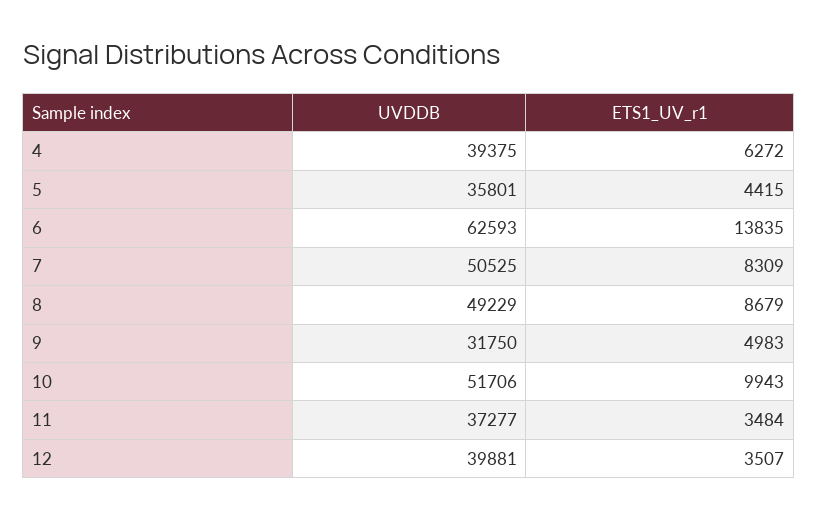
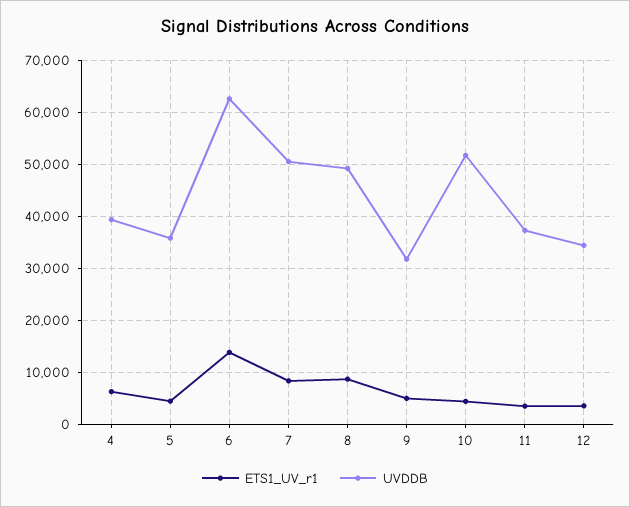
  {
    "UVDDB": {
      "4": 39375,
      "5": 35801,
      "6": 62593,
      "7": 50525,
      "8": 49229,
      "9": 31750,
      "10": 51706,
      "11": 37277,
-     "12": 39881
+     "12": 34000
    },
    "ETS1_UV_r1": {
      "4": 6272,
      "5": 4415,
      "6": 13835,
      "7": 8309,
      "8": 8679,
      "9": 4983,
-     "10": 9943,
+     "10": 4000,
      "11": 3484,
      "12": 3507
    }
  }

